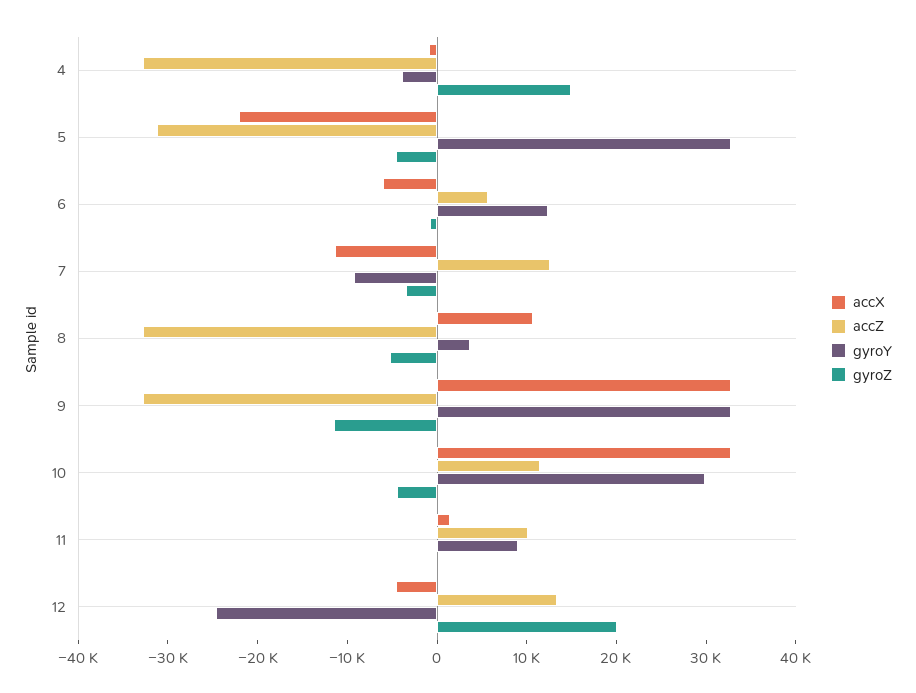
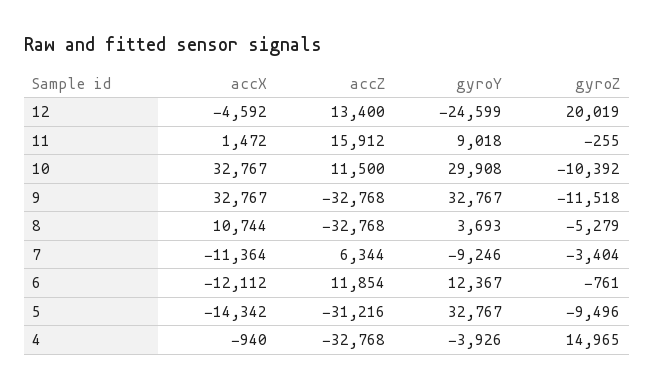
  {
    "accX": {
      "4": -940,
-     "5": -22000,
+     "5": -14342,
-     "6": -6000,
+     "6": -12112,
      "7": -11364,
      "8": 10744,
      "9": 32767,
      "10": 32767,
      "11": 1472,
      "12": -4592
    },
    "accZ": {
      "4": -32768,
      "5": -31216,
-     "6": 6000,
+     "6": 11854,
-     "7": 12000,
+     "7": 6344,
      "8": -32768,
      "9": -32768,
      "10": 11500,
-     "11": 10000,
+     "11": 15912,
      "12": 13400
    },
    "gyroY": {
      "4": -3926,
      "5": 32767,
      "6": 12367,
      "7": -9246,
      "8": 3693,
      "9": 32767,
      "10": 29908,
      "11": 9018,
      "12": -24599
    },
    "gyroZ": {
      "4": 14965,
-     "5": -4000,
+     "5": -9496,
      "6": -761,
      "7": -3404,
      "8": -5279,
      "9": -11518,
-     "10": -4000,
+     "10": -10392,
      "11": -255,
      "12": 20019
    }
  }

